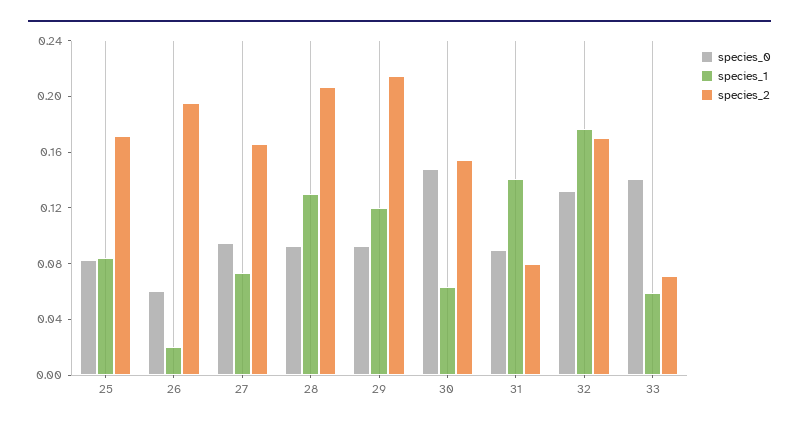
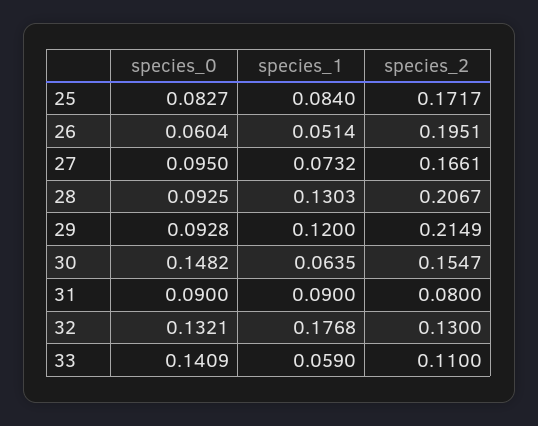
  {
    "species_0": {
      "25": 0.0827,
      "26": 0.0604,
      "27": 0.095,
      "28": 0.0925,
      "29": 0.0928,
      "30": 0.1482,
      "31": 0.09,
      "32": 0.1321,
      "33": 0.1409
    },
    "species_1": {
      "25": 0.084,
-     "26": 0.02,
+     "26": 0.0514,
      "27": 0.0732,
      "28": 0.1303,
      "29": 0.12,
      "30": 0.0635,
-     "31": 0.14,
+     "31": 0.09,
      "32": 0.1768,
      "33": 0.059
    },
    "species_2": {
      "25": 0.1717,
      "26": 0.1951,
      "27": 0.1661,
      "28": 0.2067,
      "29": 0.2149,
      "30": 0.1547,
      "31": 0.08,
-     "32": 0.17,
+     "32": 0.13,
-     "33": 0.07
+     "33": 0.11
    }
  }

